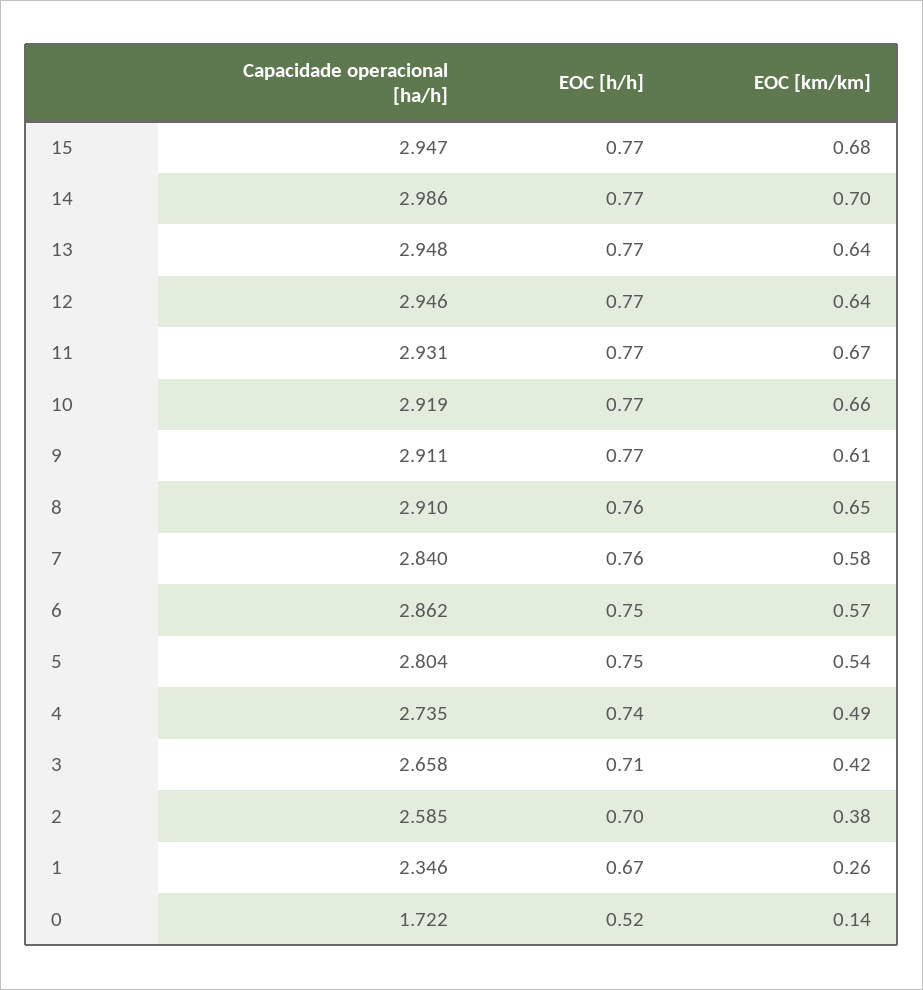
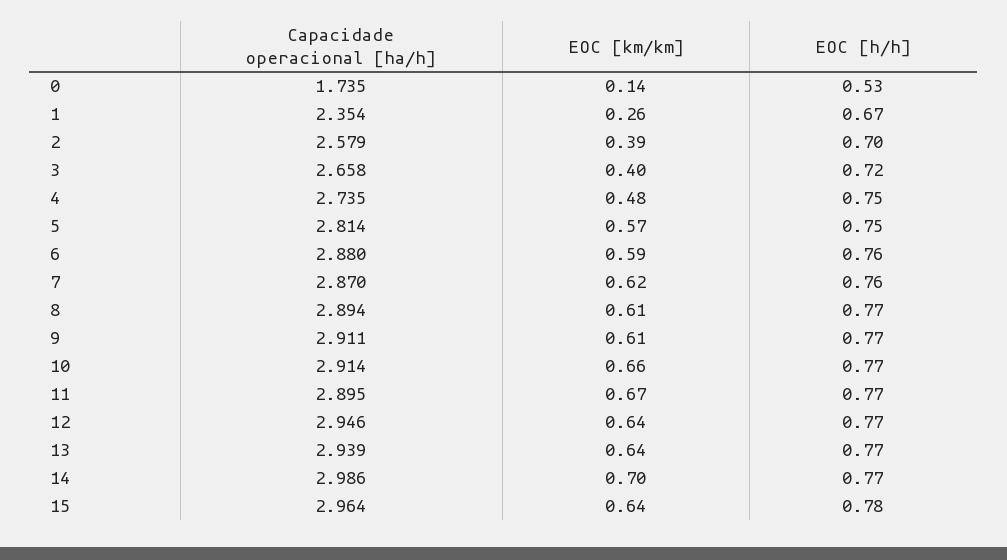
  {
    "Capacidade operacional [ha/h]": {
-     "15": 2.947,
+     "15": 2.964,
      "14": 2.986,
-     "13": 2.948,
+     "13": 2.939,
      "12": 2.946,
-     "11": 2.931,
+     "11": 2.895,
-     "10": 2.919,
+     "10": 2.914,
      "9": 2.911,
-     "8": 2.91,
+     "8": 2.894,
-     "7": 2.84,
+     "7": 2.87,
-     "6": 2.862,
+     "6": 2.88,
-     "5": 2.804,
+     "5": 2.814,
      "4": 2.735,
      "3": 2.658,
-     "2": 2.585,
+     "2": 2.579,
-     "1": 2.346,
+     "1": 2.354,
-     "0": 1.722
+     "0": 1.735
    },
    "EOC [h/h]": {
-     "15": 0.77,
+     "15": 0.78,
      "14": 0.77,
      "13": 0.77,
      "12": 0.77,
      "11": 0.77,
      "10": 0.77,
      "9": 0.77,
-     "8": 0.76,
+     "8": 0.77,
      "7": 0.76,
-     "6": 0.75,
+     "6": 0.76,
      "5": 0.75,
-     "4": 0.74,
+     "4": 0.75,
-     "3": 0.71,
+     "3": 0.72,
      "2": 0.7,
      "1": 0.67,
-     "0": 0.52
+     "0": 0.53
    },
    "EOC [km/km]": {
-     "15": 0.68,
+     "15": 0.64,
      "14": 0.7,
      "13": 0.64,
      "12": 0.64,
      "11": 0.67,
      "10": 0.66,
      "9": 0.61,
-     "8": 0.65,
+     "8": 0.61,
-     "7": 0.58,
+     "7": 0.62,
-     "6": 0.57,
+     "6": 0.59,
-     "5": 0.54,
+     "5": 0.57,
-     "4": 0.49,
+     "4": 0.48,
-     "3": 0.42,
+     "3": 0.4,
-     "2": 0.38,
+     "2": 0.39,
      "1": 0.26,
      "0": 0.14
    }
  }

